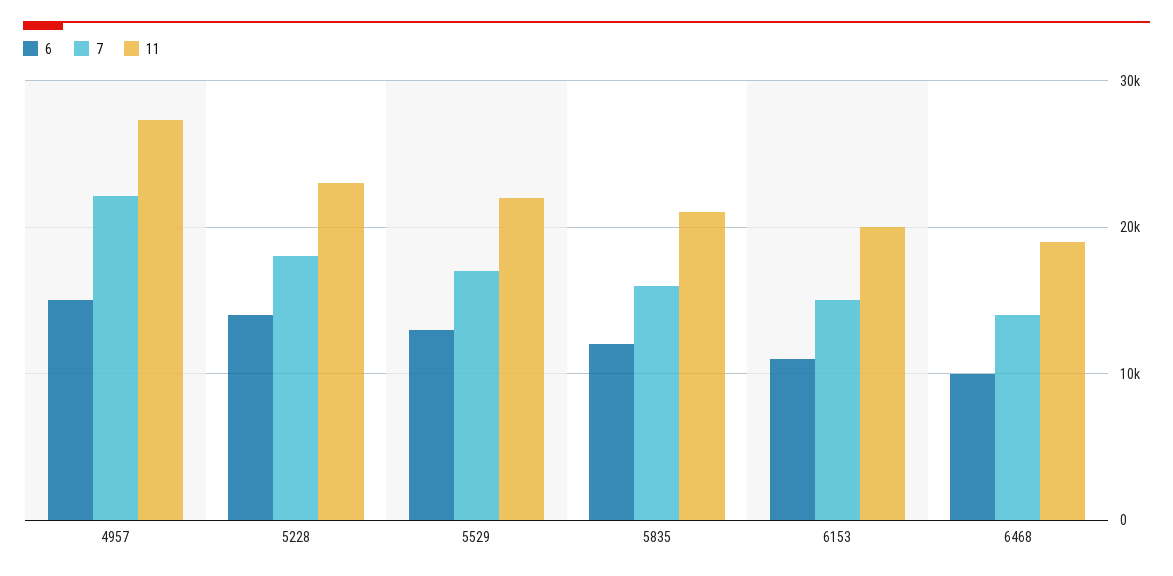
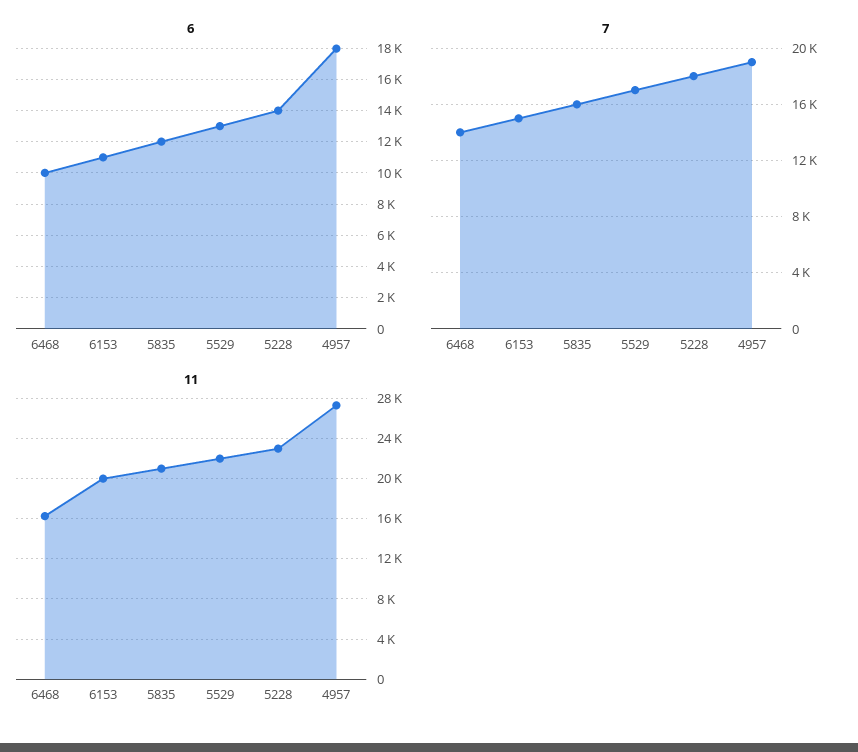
  {
    "6": {
-     "4957": 15000,
+     "4957": 18000,
      "5228": 14000,
      "5529": 13000,
      "5835": 12000,
      "6153": 11000,
      "6468": 10000
    },
    "7": {
-     "4957": 22000,
+     "4957": 19000,
      "5228": 18000,
      "5529": 17000,
      "5835": 16000,
      "6153": 15000,
      "6468": 14000
    },
    "11": {
      "4957": 27000,
      "5228": 23000,
      "5529": 22000,
      "5835": 21000,
      "6153": 20000,
-     "6468": 19000
+     "6468": 16000
    }
  }

